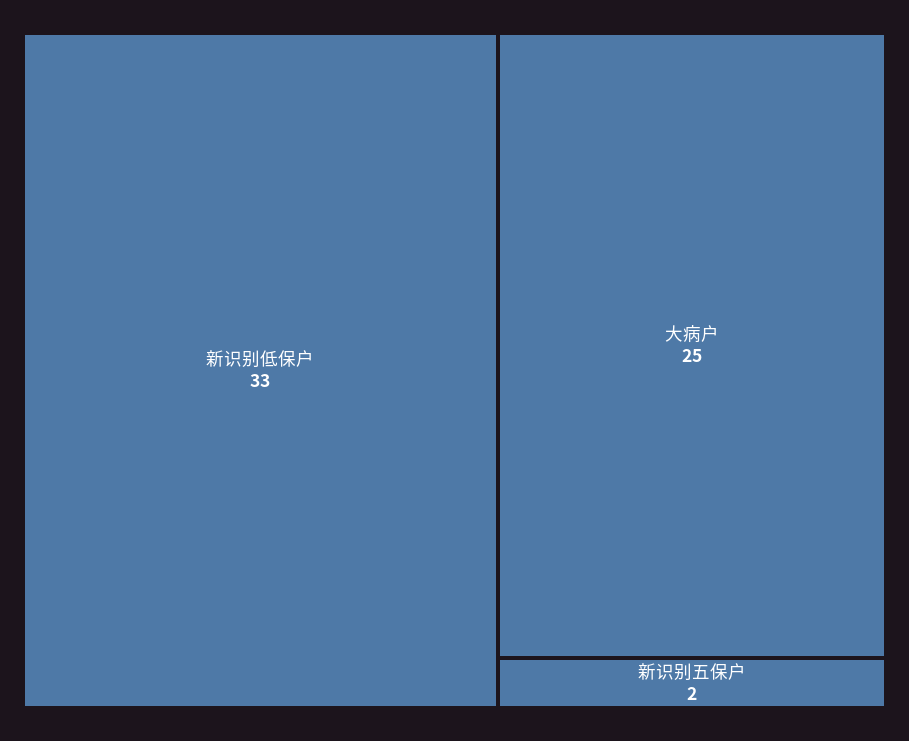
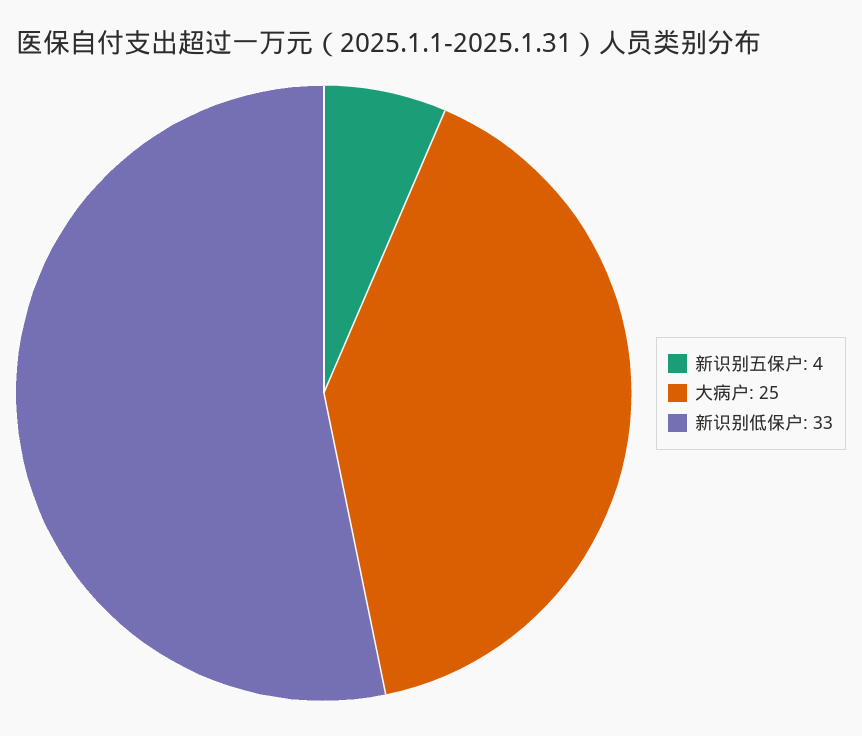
  {
    "新识别低保户": 33,
    "大病户": 25,
-   "新识别五保户": 2
+   "新识别五保户": 4
  }

